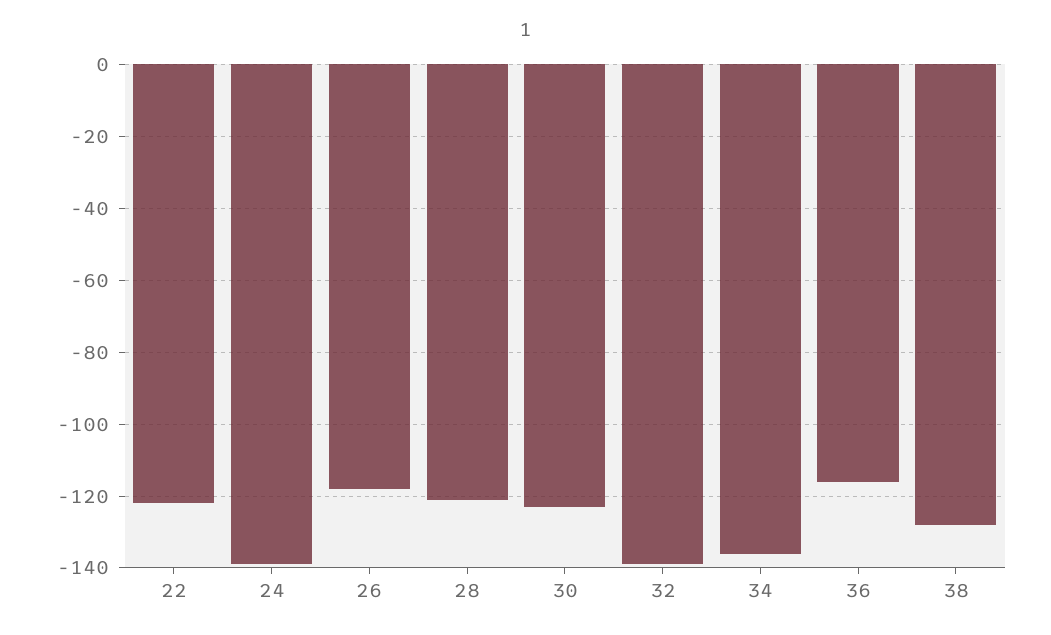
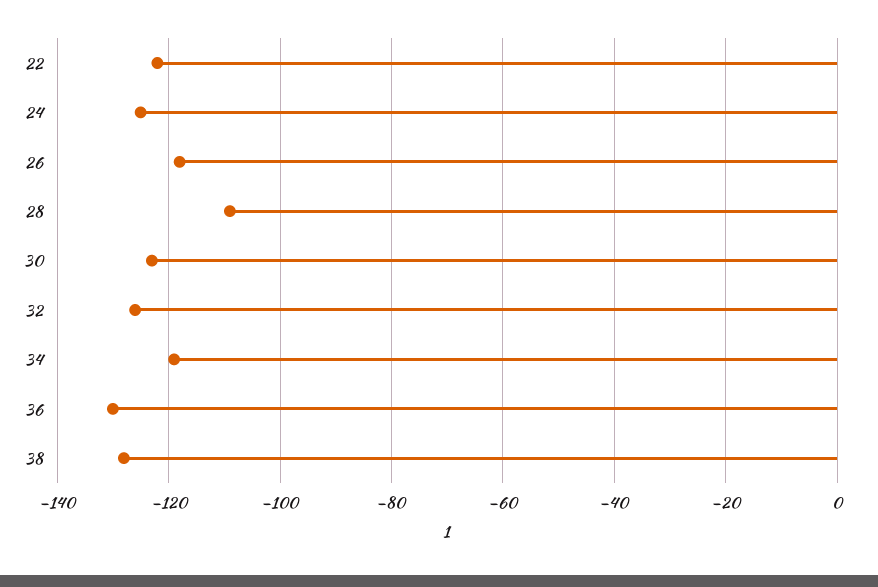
  {
    "22": -120,
-   "24": -140,
+   "24": -125,
    "26": -120,
-   "28": -120,
+   "28": -110,
    "30": -125,
-   "32": -140,
+   "32": -125,
-   "34": -135,
+   "34": -120,
-   "36": -115,
+   "36": -130,
    "38": -130
  }

